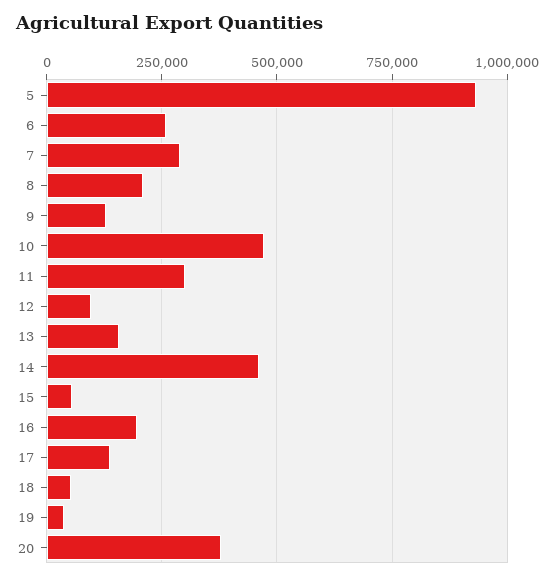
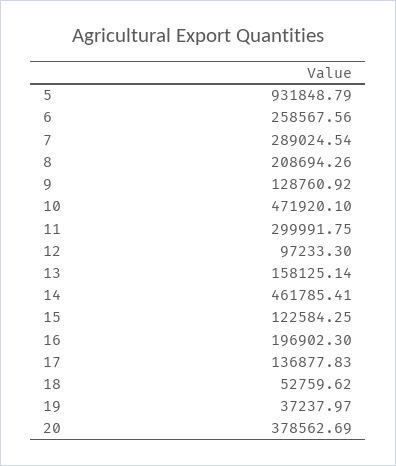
  {
    "5": 931848.79,
    "6": 258567.56,
    "7": 289024.54,
    "8": 208694.26,
    "9": 128760.92,
    "10": 471920.1,
    "11": 299991.75,
    "12": 97233.3,
    "13": 158125.14,
    "14": 461785.41,
-   "15": 50000,
+   "15": 122584.25,
    "16": 196902.3,
    "17": 136877.83,
    "18": 52759.62,
    "19": 37237.97,
    "20": 378562.69
  }

